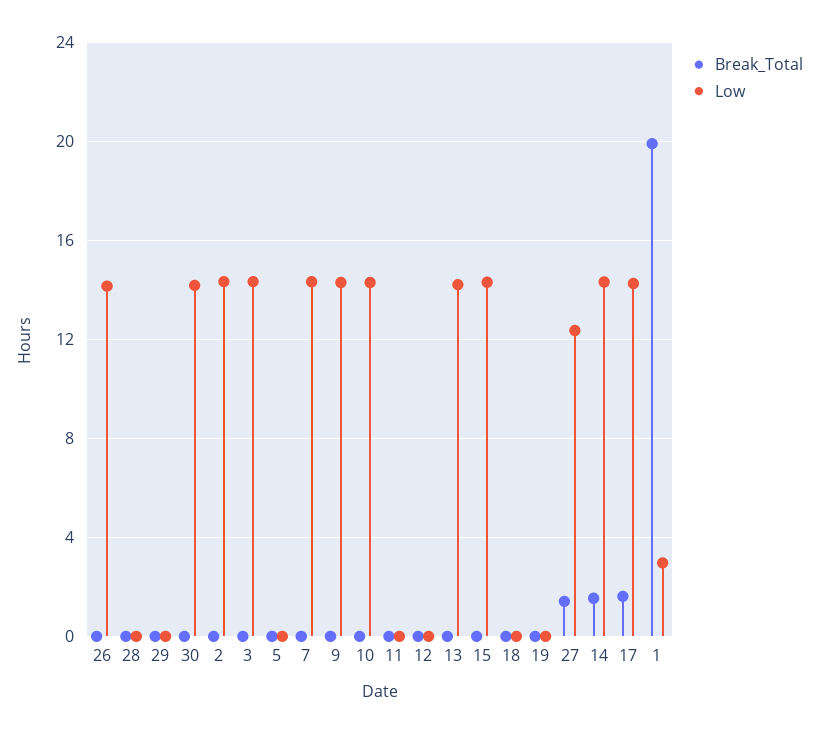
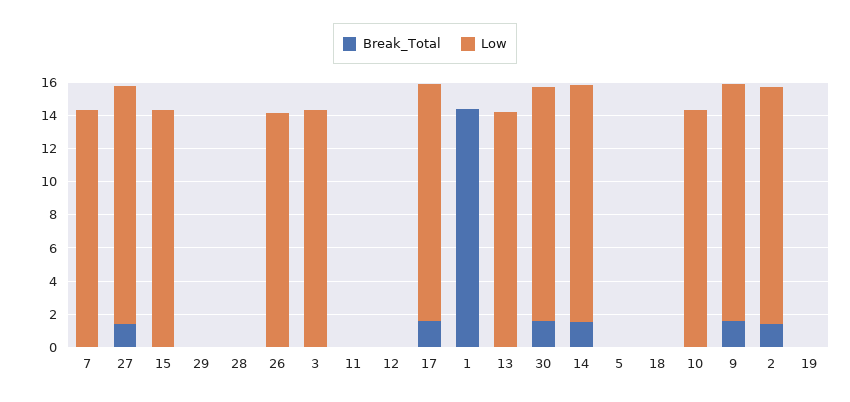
  {
    "Break_Total": {
      "26": 0,
      "28": 0,
      "29": 0,
-     "30": 0,
+     "30": 1.5,
-     "2": 0,
+     "2": 1.5,
      "3": 0,
      "5": 0,
      "7": 0,
-     "9": 0,
+     "9": 1.5,
      "10": 0,
      "11": 0,
      "12": 0,
      "13": 0,
      "15": 0,
      "18": 0,
      "19": 0,
      "27": 1.5,
      "14": 1.5,
      "17": 1.5,
-     "1": 20
+     "1": 14.5
    },
    "Low": {
      "26": 14,
      "28": 0,
      "29": 0,
      "30": 14,
      "2": 14.5,
      "3": 14.5,
      "5": 0,
      "7": 14.5,
      "9": 14.5,
      "10": 14.5,
      "11": 0,
      "12": 0,
      "13": 14,
      "15": 14.5,
      "18": 0,
      "19": 0,
-     "27": 12.5,
+     "27": 14.5,
      "14": 14.5,
      "17": 14.5,
-     "1": 3
+     "1": 0
    }
  }

